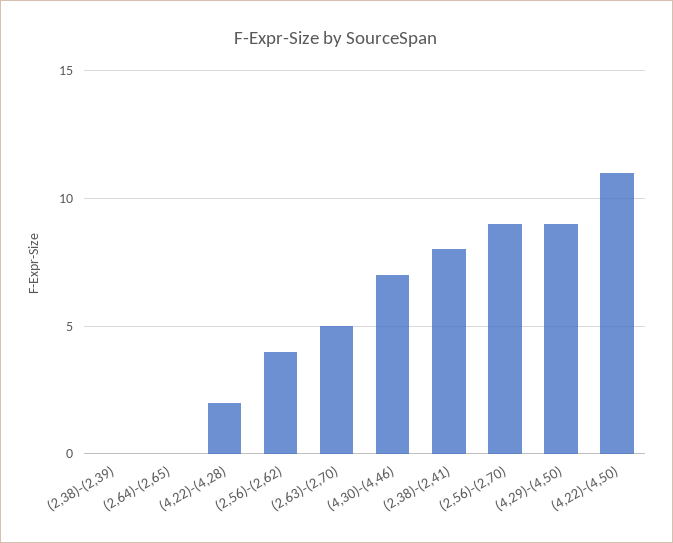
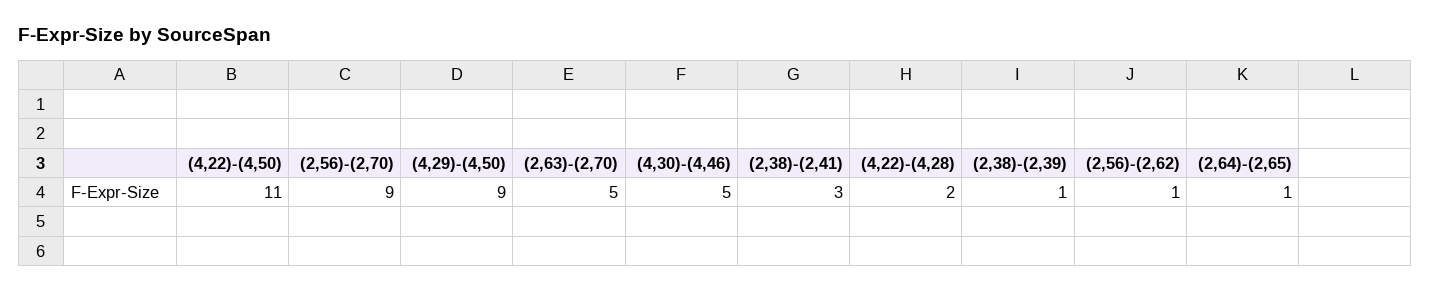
  {
-   "(2,38)-(2,39)": 0,
+   "(2,38)-(2,39)": 1,
-   "(2,64)-(2,65)": 0,
+   "(2,64)-(2,65)": 1,
    "(4,22)-(4,28)": 2,
-   "(2,56)-(2,62)": 4,
+   "(2,56)-(2,62)": 1,
    "(2,63)-(2,70)": 5,
-   "(4,30)-(4,46)": 7,
+   "(4,30)-(4,46)": 5,
-   "(2,38)-(2,41)": 8,
+   "(2,38)-(2,41)": 3,
    "(2,56)-(2,70)": 9,
    "(4,29)-(4,50)": 9,
    "(4,22)-(4,50)": 11
  }

